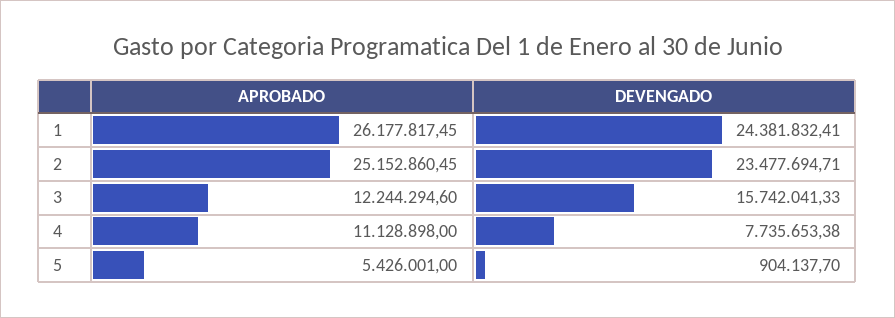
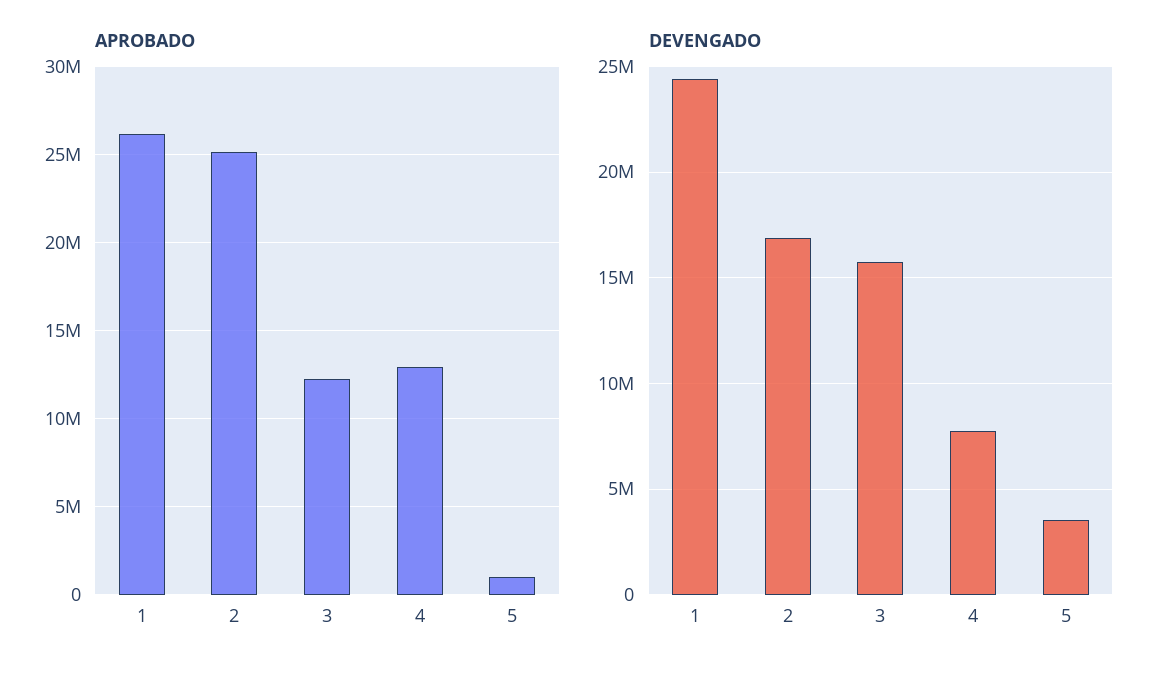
  {
    "APROBADO": {
      "1": 26177817.45,
      "2": 25152860.45,
      "3": 12244294.6,
-     "4": 11128898,
+     "4": 13000000,
-     "5": 5426001
+     "5": 1000000
    },
    "DEVENGADO": {
      "1": 24381832.41,
-     "2": 23477694.71,
+     "2": 17000000,
      "3": 15742041.33,
      "4": 7735653.38,
-     "5": 904137.7
+     "5": 3500000
    }
  }

